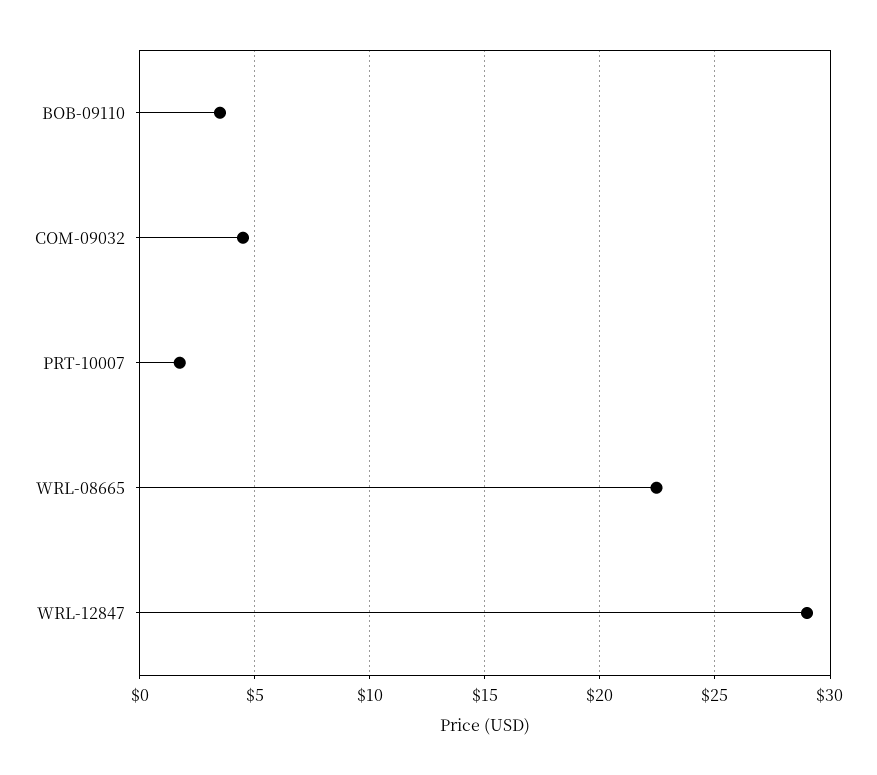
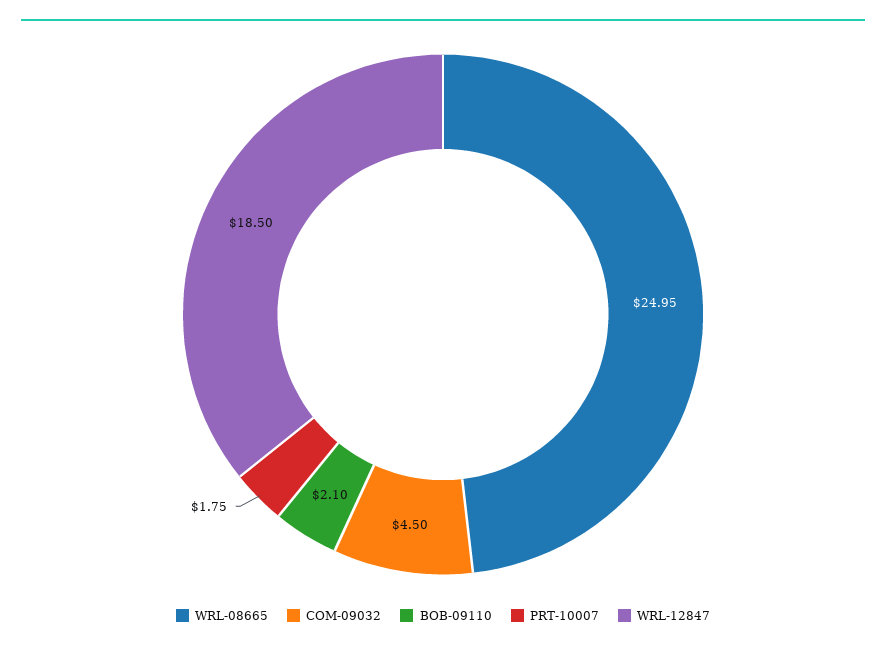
  {
-   "BOB-09110": 3.5,
+   "BOB-09110": 2.1,
    "COM-09032": 4.5,
    "PRT-10007": 1.75,
-   "WRL-08665": 22.5,
+   "WRL-08665": 24.95,
-   "WRL-12847": 29
+   "WRL-12847": 18.5
  }

